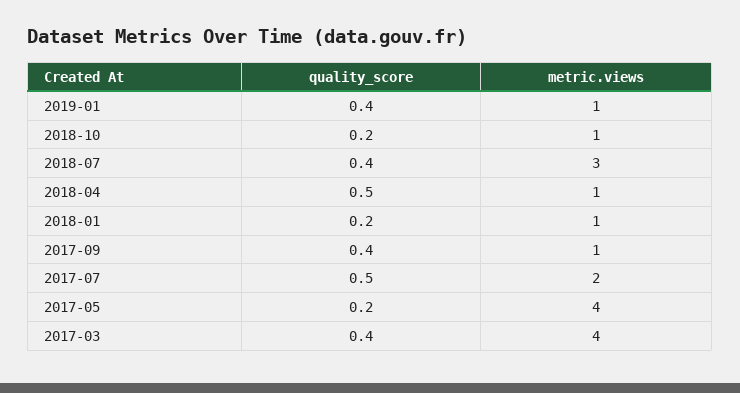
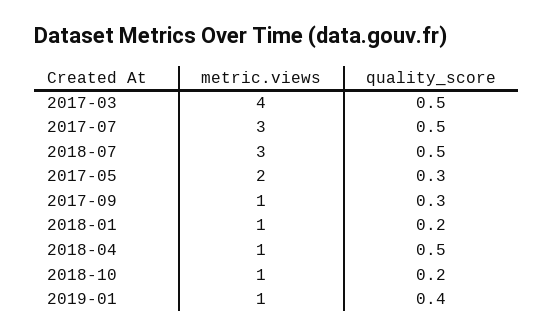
  {
    "quality_score": {
      "2019-01": 0.4,
      "2018-10": 0.2,
-     "2018-07": 0.4,
+     "2018-07": 0.5,
      "2018-04": 0.5,
      "2018-01": 0.2,
-     "2017-09": 0.4,
+     "2017-09": 0.3,
      "2017-07": 0.5,
-     "2017-05": 0.2,
+     "2017-05": 0.3,
-     "2017-03": 0.4
+     "2017-03": 0.5
    },
    "metric.views": {
      "2019-01": 1,
      "2018-10": 1,
      "2018-07": 3,
      "2018-04": 1,
      "2018-01": 1,
      "2017-09": 1,
-     "2017-07": 2,
+     "2017-07": 3,
-     "2017-05": 4,
+     "2017-05": 2,
      "2017-03": 4
    }
  }

